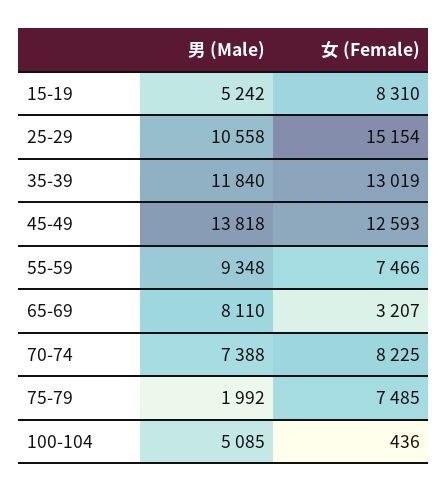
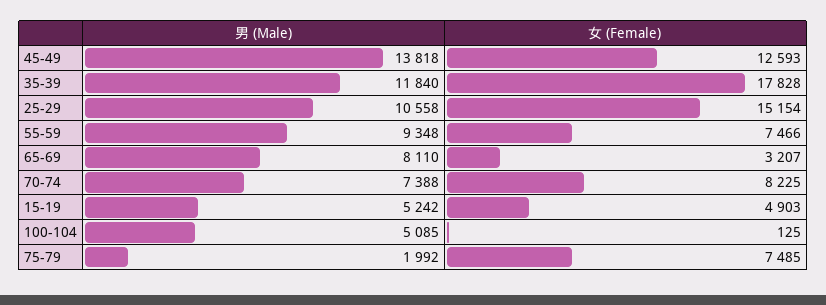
  {
    "男 (Male)": {
      "15-19": 5242,
      "25-29": 10558,
      "35-39": 11840,
      "45-49": 13818,
      "55-59": 9348,
      "65-69": 8110,
      "70-74": 7388,
      "75-79": 1992,
      "100-104": 5085
    },
    "女 (Female)": {
-     "15-19": 8310,
+     "15-19": 4903,
      "25-29": 15154,
-     "35-39": 13019,
+     "35-39": 17828,
      "45-49": 12593,
      "55-59": 7466,
      "65-69": 3207,
      "70-74": 8225,
      "75-79": 7485,
-     "100-104": 436
+     "100-104": 125
    }
  }

